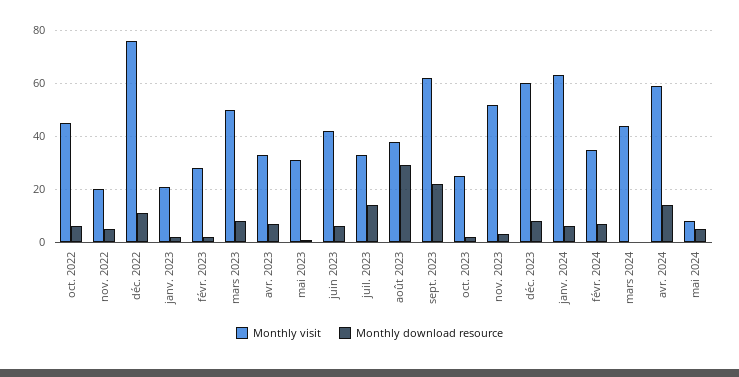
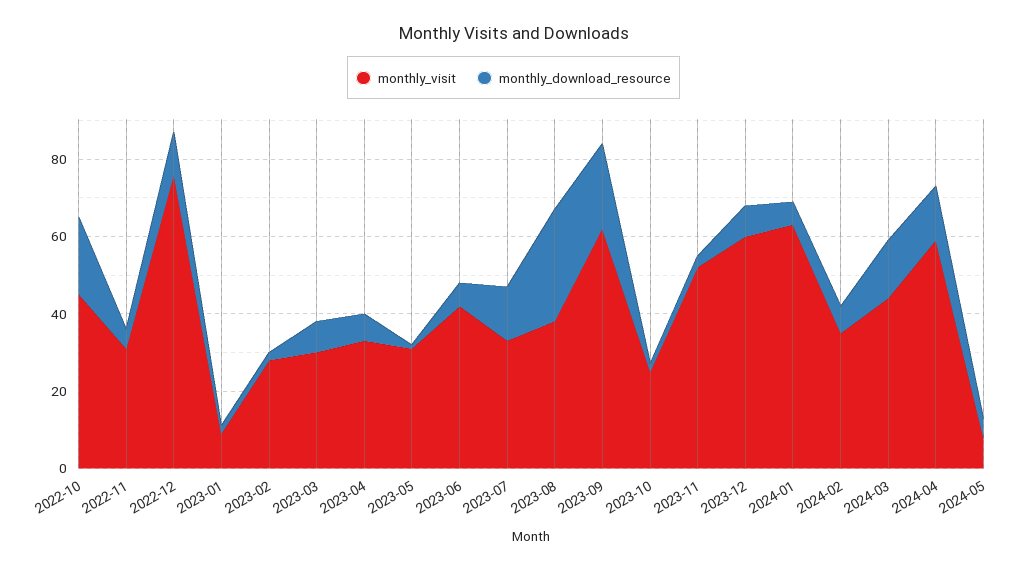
  {
    "Monthly visit": {
      "oct. 2022": 45,
-     "nov. 2022": 20,
+     "nov. 2022": 30,
      "déc. 2022": 75,
-     "janv. 2023": 20,
+     "janv. 2023": 10,
      "févr. 2023": 30,
-     "mars 2023": 50,
+     "mars 2023": 30,
      "avr. 2023": 35,
      "mai 2023": 30,
      "juin 2023": 40,
      "juil. 2023": 35,
      "août 2023": 40,
      "sept. 2023": 60,
      "oct. 2023": 25,
      "nov. 2023": 50,
      "déc. 2023": 60,
      "janv. 2024": 65,
      "févr. 2024": 35,
      "mars 2024": 45,
      "avr. 2024": 60,
      "mai 2024": 10
    },
    "Monthly download resource": {
-     "oct. 2022": 5,
+     "oct. 2022": 20,
      "nov. 2022": 5,
      "déc. 2022": 10,
      "janv. 2023": 0,
      "févr. 2023": 0,
      "mars 2023": 10,
      "avr. 2023": 5,
      "mai 2023": 0,
      "juin 2023": 5,
      "juil. 2023": 15,
      "août 2023": 30,
      "sept. 2023": 20,
      "oct. 2023": 0,
      "nov. 2023": 5,
      "déc. 2023": 10,
      "janv. 2024": 5,
      "févr. 2024": 5,
-     "mars 2024": 0,
+     "mars 2024": 15,
      "avr. 2024": 15,
      "mai 2024": 5
    }
  }

